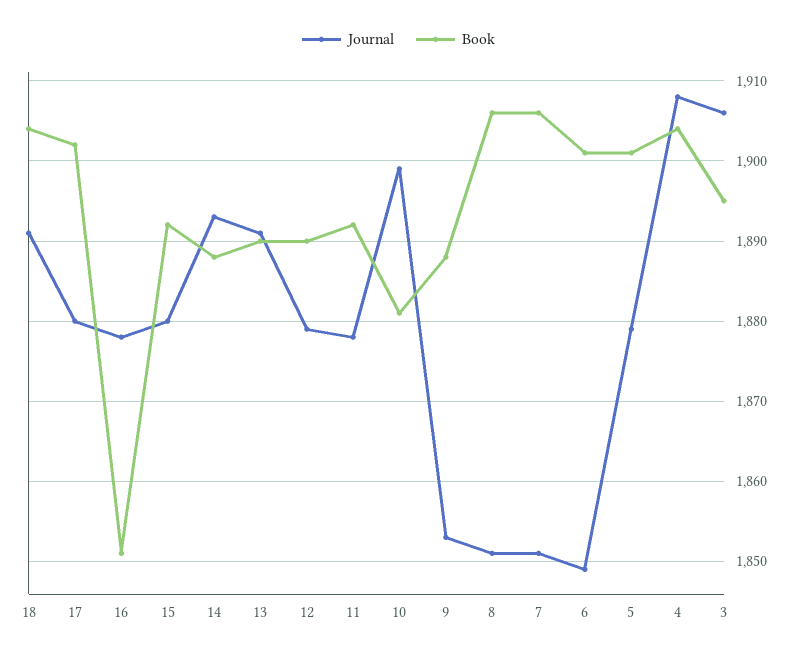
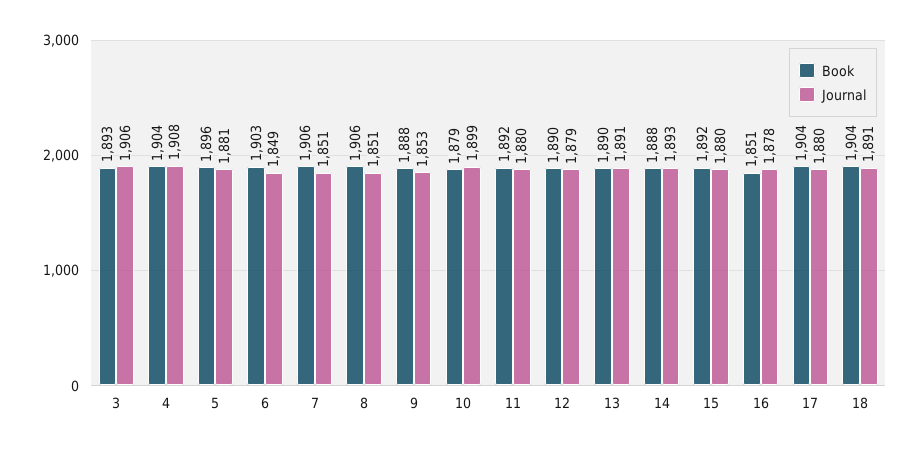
  {
    "Journal": {
      "18": 1891,
      "17": 1880,
      "16": 1878,
      "15": 1880,
      "14": 1893,
      "13": 1891,
      "12": 1879,
-     "11": 1878,
+     "11": 1880,
      "10": 1899,
      "9": 1853,
      "8": 1851,
      "7": 1851,
      "6": 1849,
-     "5": 1879,
+     "5": 1881,
      "4": 1908,
      "3": 1906
    },
    "Book": {
      "18": 1904,
-     "17": 1902,
+     "17": 1904,
      "16": 1851,
      "15": 1892,
      "14": 1888,
      "13": 1890,
      "12": 1890,
      "11": 1892,
-     "10": 1881,
+     "10": 1879,
      "9": 1888,
      "8": 1906,
      "7": 1906,
-     "6": 1901,
+     "6": 1903,
-     "5": 1901,
+     "5": 1896,
      "4": 1904,
-     "3": 1895
+     "3": 1893
    }
  }

